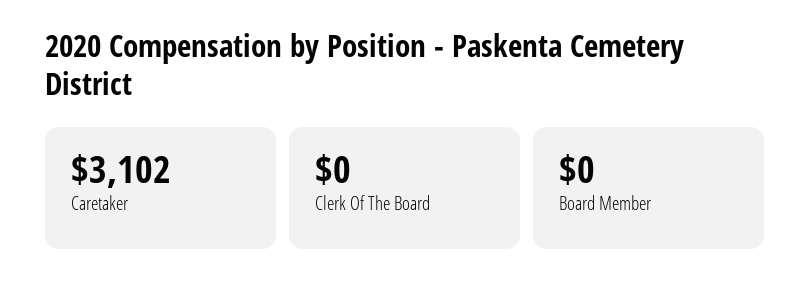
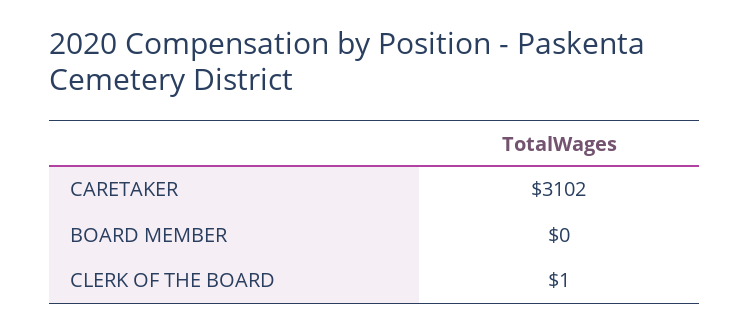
  {
    "Caretaker": 3102,
-   "Clerk Of The Board": 0,
+   "Clerk Of The Board": 1,
    "Board Member": 0
  }

